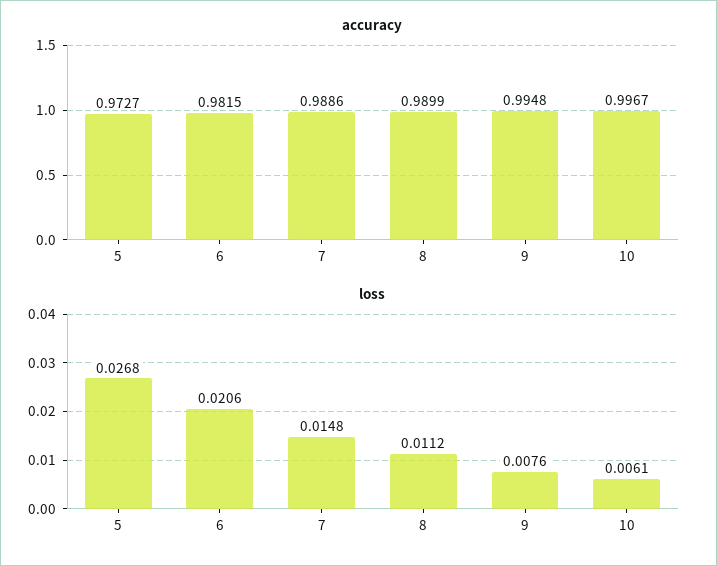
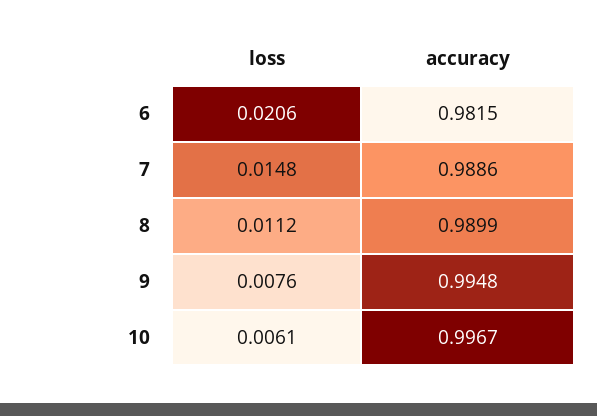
  {
    "accuracy": {
-     "5": 0.9727,
      "6": 0.9815,
      "7": 0.9886,
      "8": 0.9899,
      "9": 0.9948,
      "10": 0.9967
    },
    "loss": {
-     "5": 0.0268,
      "6": 0.0206,
      "7": 0.0148,
      "8": 0.0112,
      "9": 0.0076,
      "10": 0.0061
    }
  }

